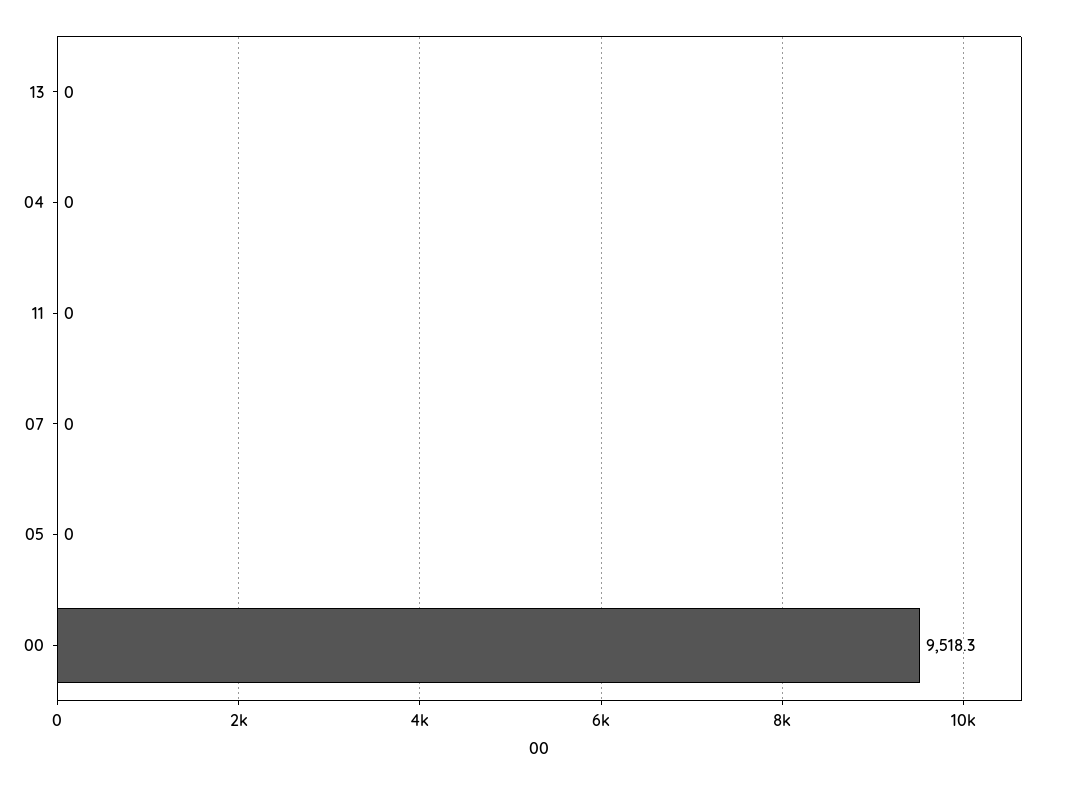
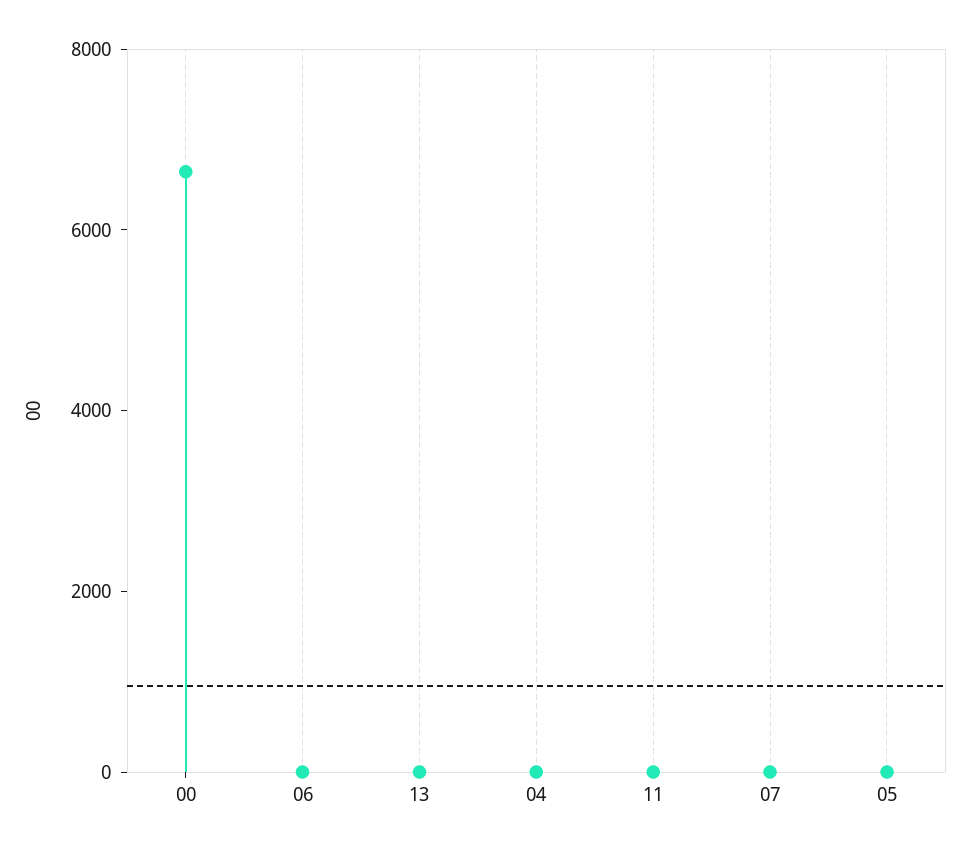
  {
    "13": 0,
    "04": 0,
    "11": 0,
    "07": 0,
    "05": 0,
-   "00": 9518.3
+   "00": 6500,
+   "06": 0
  }

